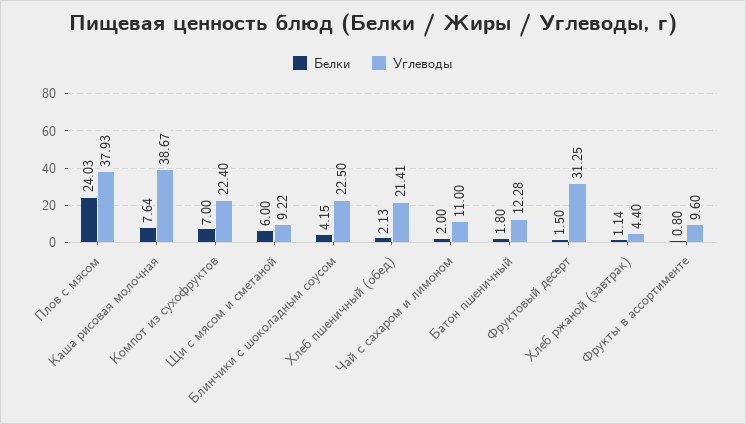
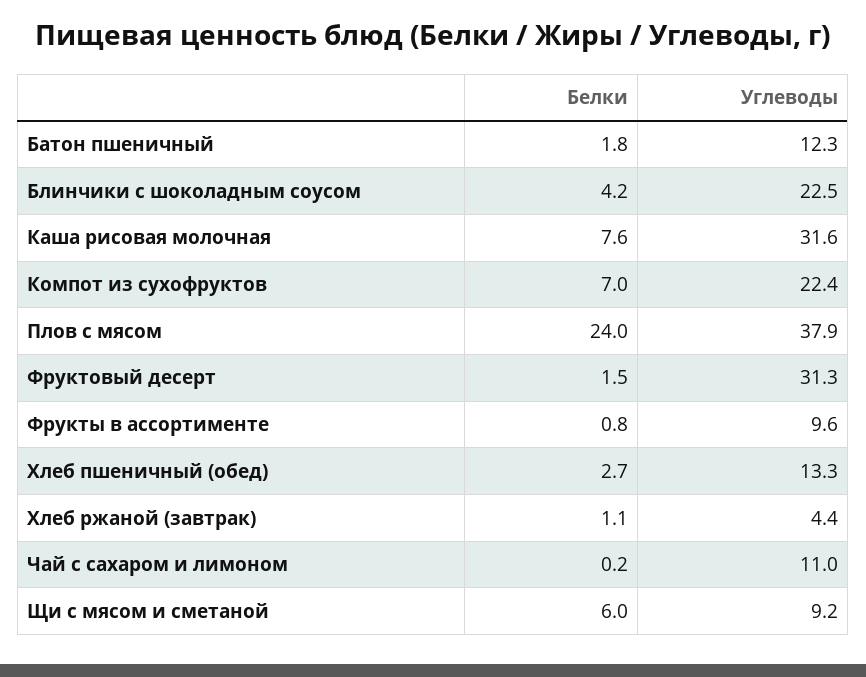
  {
    "Белки": {
      "Плов с мясом": 24.03,
      "Каша рисовая молочная": 7.64,
      "Компот из сухофруктов": 7,
      "Щи с мясом и сметаной": 6,
      "Блинчики с шоколадным соусом": 4.15,
-     "Хлеб пшеничный (обед)": 2.13,
+     "Хлеб пшеничный (обед)": 2.7,
-     "Чай с сахаром и лимоном": 2,
+     "Чай с сахаром и лимоном": 0.2,
      "Батон пшеничный": 1.8,
      "Фруктовый десерт": 1.5,
      "Хлеб ржаной (завтрак)": 1.14,
      "Фрукты в ассортименте": 0.8
    },
    "Углеводы": {
      "Плов с мясом": 37.93,
-     "Каша рисовая молочная": 38.67,
+     "Каша рисовая молочная": 31.6,
      "Компот из сухофруктов": 22.4,
      "Щи с мясом и сметаной": 9.22,
      "Блинчики с шоколадным соусом": 22.5,
-     "Хлеб пшеничный (обед)": 21.41,
+     "Хлеб пшеничный (обед)": 13.3,
      "Чай с сахаром и лимоном": 11,
      "Батон пшеничный": 12.28,
      "Фруктовый десерт": 31.25,
      "Хлеб ржаной (завтрак)": 4.4,
      "Фрукты в ассортименте": 9.6
    }
  }

